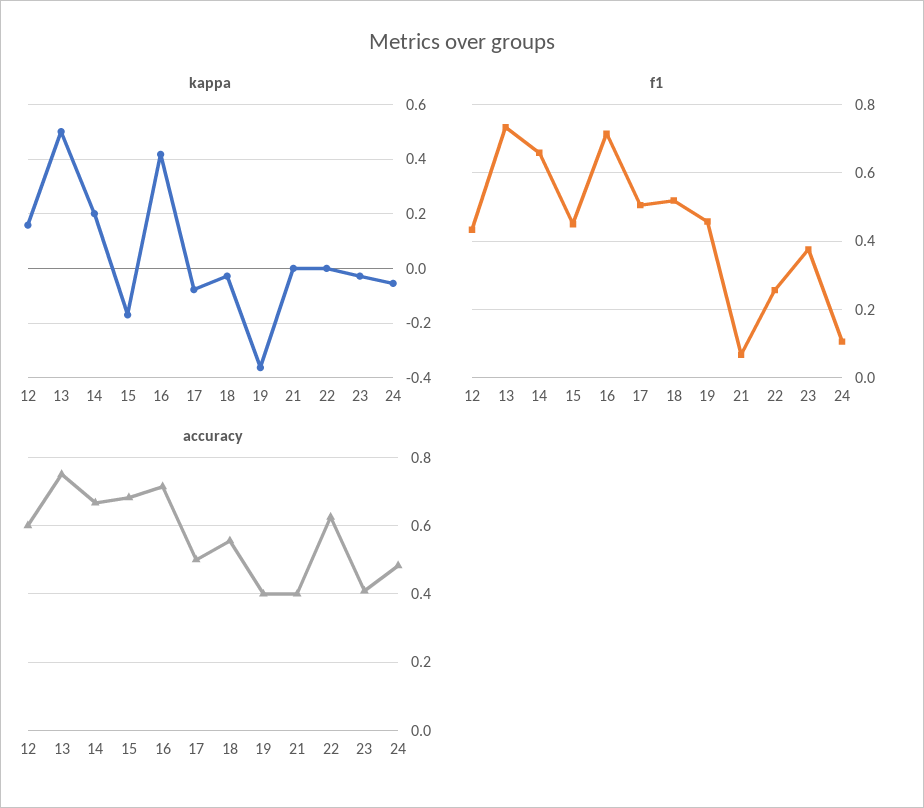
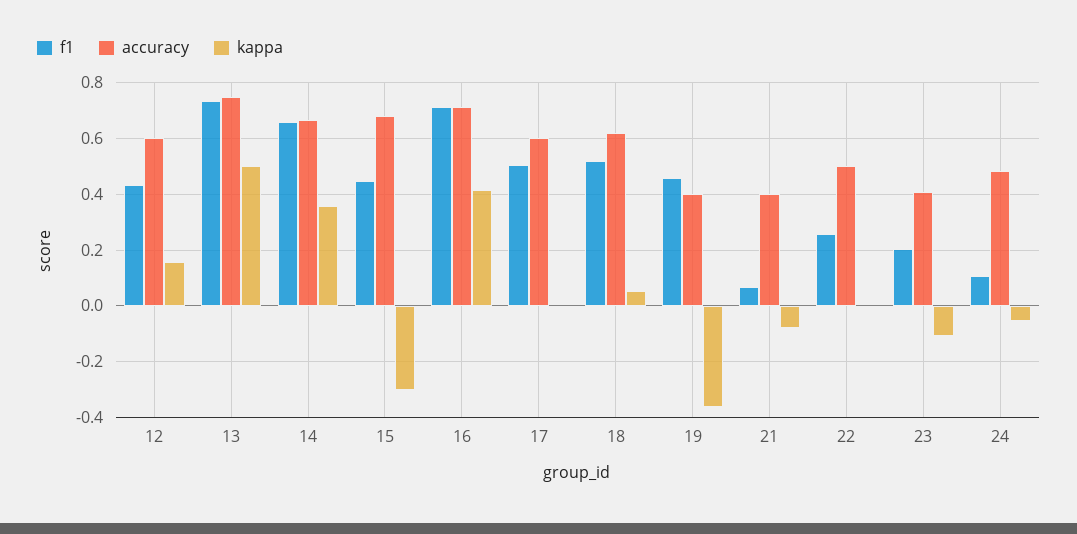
  {
    "kappa": {
      "12": 0.15,
      "13": 0.5,
-     "14": 0.2,
+     "14": 0.35,
-     "15": -0.175,
+     "15": -0.3,
      "16": 0.425,
-     "17": -0.075,
+     "17": 0,
-     "18": -0.025,
+     "18": 0.05,
      "19": -0.375,
-     "21": 0,
+     "21": -0.075,
      "22": 0,
-     "23": -0.025,
+     "23": -0.1,
      "24": -0.05
    },
    "f1": {
      "12": 0.44,
      "13": 0.74,
      "14": 0.66,
      "15": 0.44,
      "16": 0.72,
      "17": 0.5,
      "18": 0.52,
      "19": 0.46,
      "21": 0.06,
      "22": 0.26,
-     "23": 0.38,
+     "23": 0.2,
      "24": 0.1
    },
    "accuracy": {
      "12": 0.6,
      "13": 0.76,
      "14": 0.66,
      "15": 0.68,
      "16": 0.72,
-     "17": 0.5,
+     "17": 0.6,
-     "18": 0.56,
+     "18": 0.625,
      "19": 0.4,
      "21": 0.4,
-     "22": 0.62,
+     "22": 0.5,
      "23": 0.4,
      "24": 0.48
    }
  }

